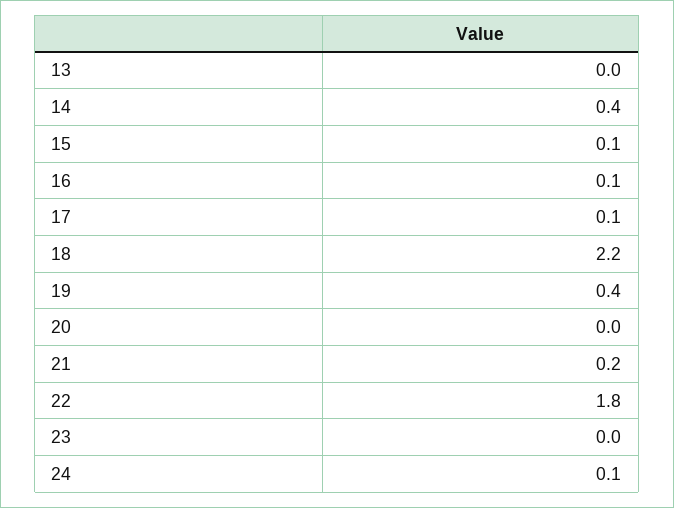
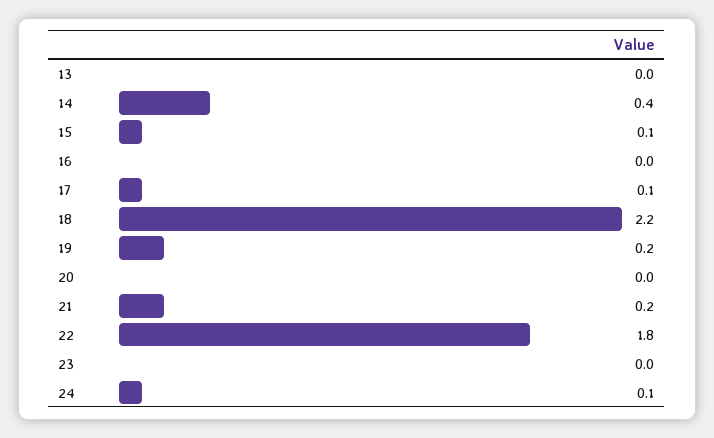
  {
    "13": 0,
    "14": 0.4,
    "15": 0.1,
-   "16": 0.1,
+   "16": 0,
    "17": 0.1,
    "18": 2.2,
-   "19": 0.4,
+   "19": 0.2,
    "20": 0,
    "21": 0.2,
    "22": 1.8,
    "23": 0,
    "24": 0.1
  }

